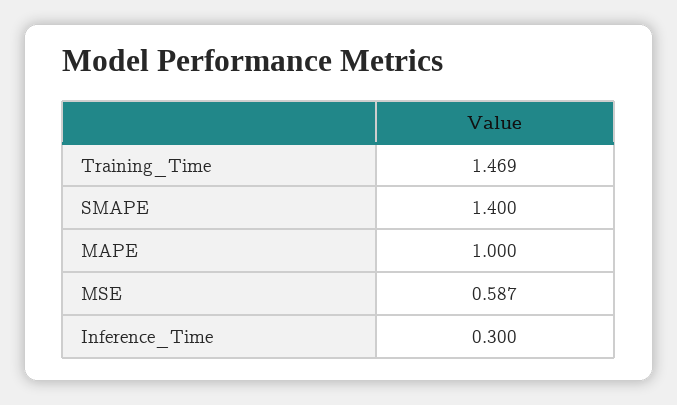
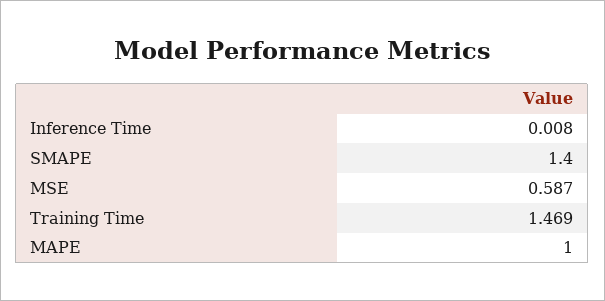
  {
    "Training_Time": 1.469,
    "SMAPE": 1.4,
    "MAPE": 1,
    "MSE": 0.587,
-   "Inference_Time": 0.3
+   "Inference_Time": 0.008
  }

